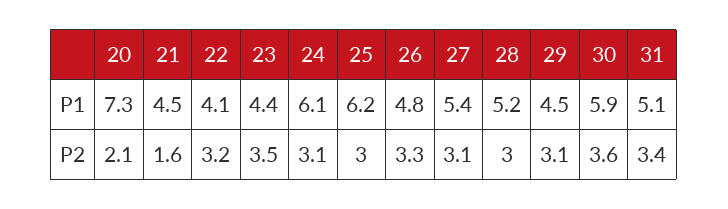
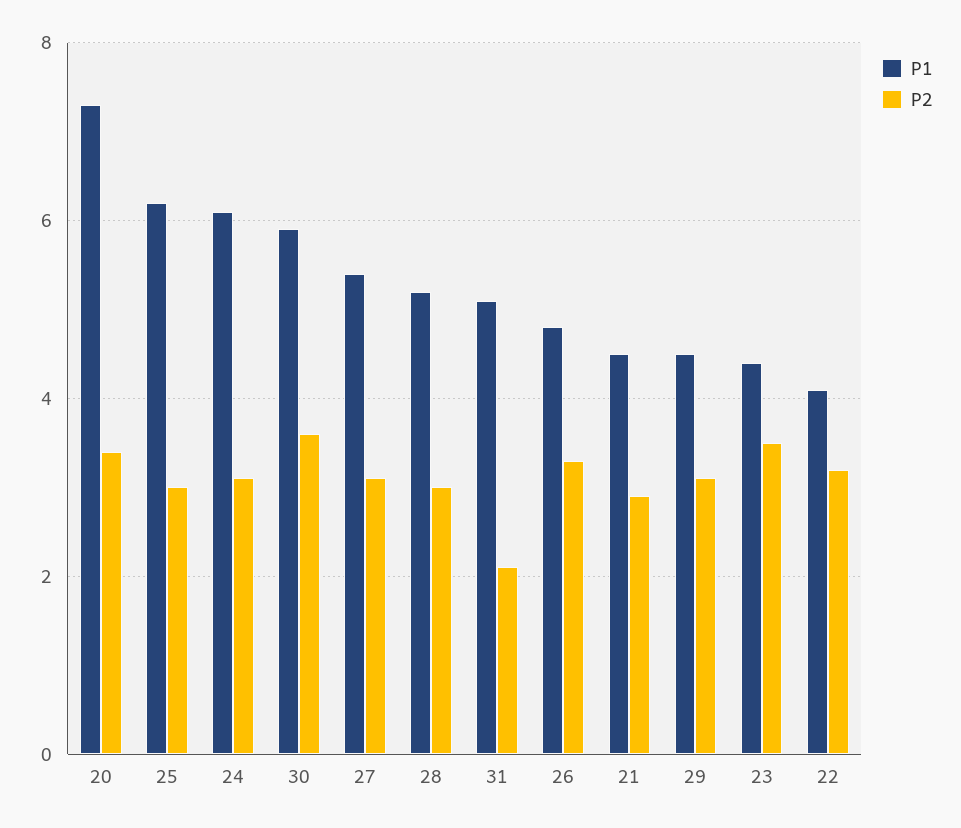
  {
    "P1": {
      "20": 7.3,
      "21": 4.5,
      "22": 4.1,
      "23": 4.4,
      "24": 6.1,
      "25": 6.2,
      "26": 4.8,
      "27": 5.4,
      "28": 5.2,
      "29": 4.5,
      "30": 5.9,
      "31": 5.1
    },
    "P2": {
-     "20": 2.1,
+     "20": 3.5,
-     "21": 1.6,
+     "21": 3,
      "22": 3.2,
      "23": 3.5,
      "24": 3.1,
      "25": 3,
      "26": 3.3,
      "27": 3.1,
      "28": 3,
      "29": 3.1,
      "30": 3.6,
-     "31": 3.4
+     "31": 2
    }
  }

